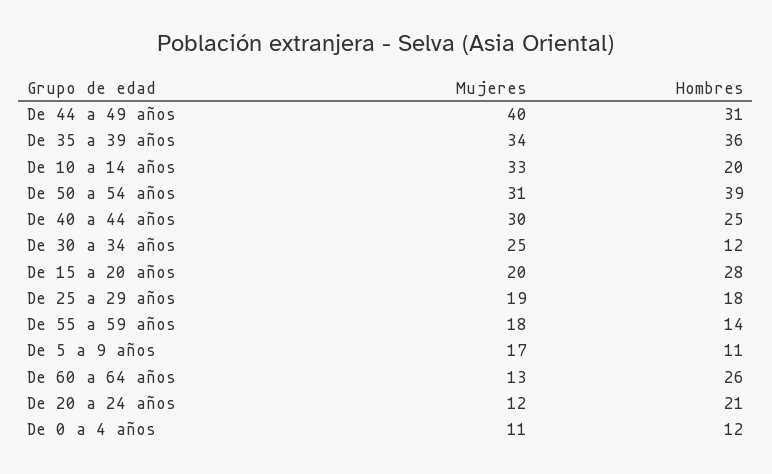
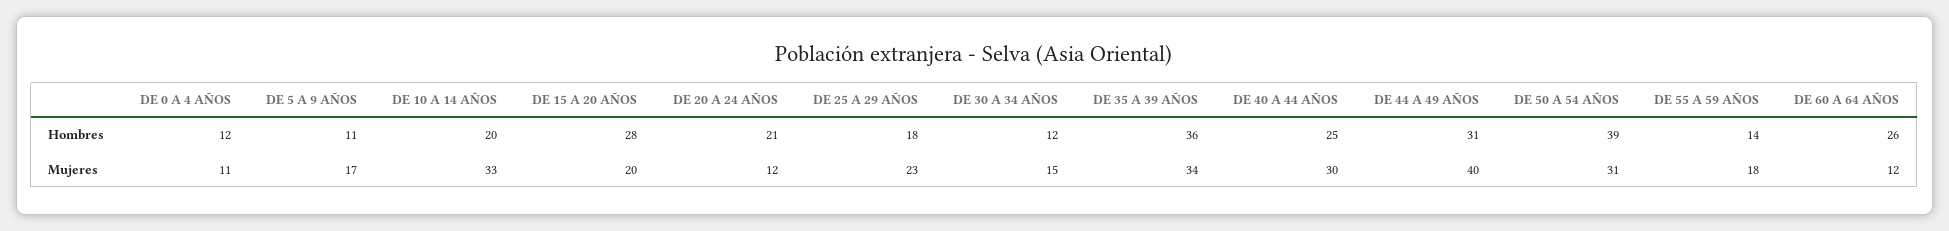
  {
    "Mujeres": {
      "De 44 a 49 años": 40,
      "De 35 a 39 años": 34,
      "De 10 a 14 años": 33,
      "De 50 a 54 años": 31,
      "De 40 a 44 años": 30,
-     "De 30 a 34 años": 25,
+     "De 30 a 34 años": 15,
      "De 15 a 20 años": 20,
-     "De 25 a 29 años": 19,
+     "De 25 a 29 años": 23,
      "De 55 a 59 años": 18,
      "De 5 a 9 años": 17,
-     "De 60 a 64 años": 13,
+     "De 60 a 64 años": 12,
      "De 20 a 24 años": 12,
      "De 0 a 4 años": 11
    },
    "Hombres": {
      "De 44 a 49 años": 31,
      "De 35 a 39 años": 36,
      "De 10 a 14 años": 20,
      "De 50 a 54 años": 39,
      "De 40 a 44 años": 25,
      "De 30 a 34 años": 12,
      "De 15 a 20 años": 28,
      "De 25 a 29 años": 18,
      "De 55 a 59 años": 14,
      "De 5 a 9 años": 11,
      "De 60 a 64 años": 26,
      "De 20 a 24 años": 21,
      "De 0 a 4 años": 12
    }
  }

